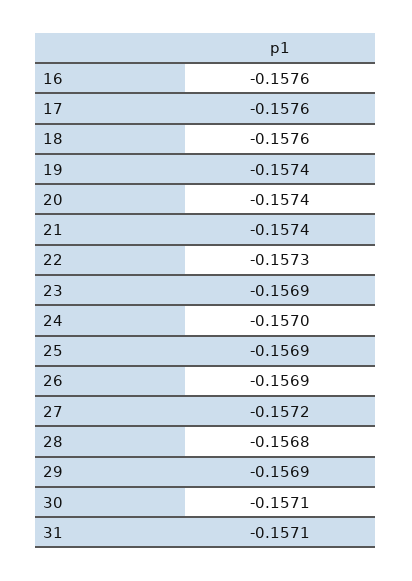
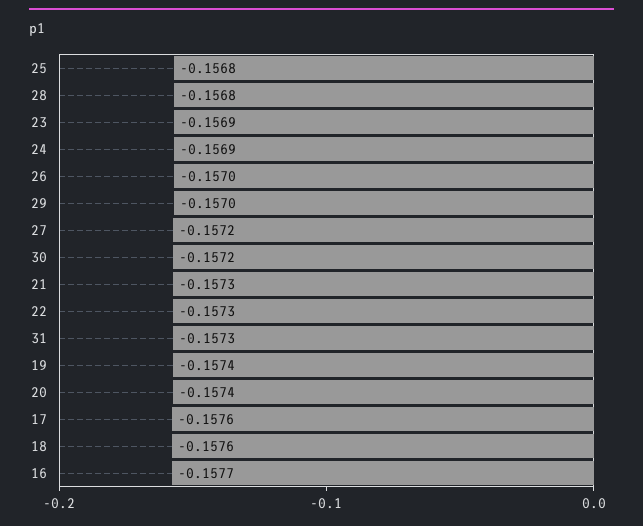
  {
-   "16": -0.1576,
+   "16": -0.1577,
    "17": -0.1576,
    "18": -0.1576,
    "19": -0.1574,
    "20": -0.1574,
-   "21": -0.1574,
+   "21": -0.1573,
    "22": -0.1573,
    "23": -0.1569,
-   "24": -0.157,
+   "24": -0.1569,
-   "25": -0.1569,
+   "25": -0.1568,
-   "26": -0.1569,
+   "26": -0.157,
    "27": -0.1572,
    "28": -0.1568,
-   "29": -0.1569,
+   "29": -0.157,
-   "30": -0.1571,
+   "30": -0.1572,
-   "31": -0.1571
+   "31": -0.1573
  }

